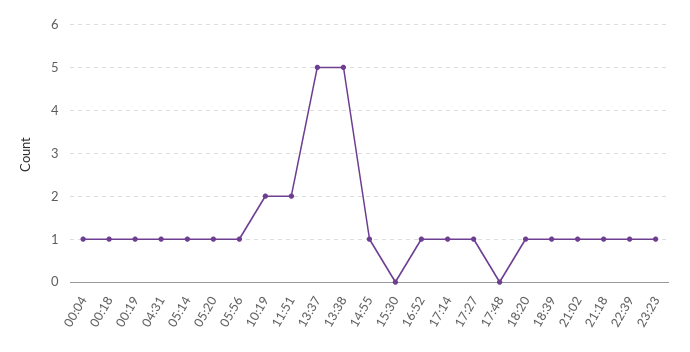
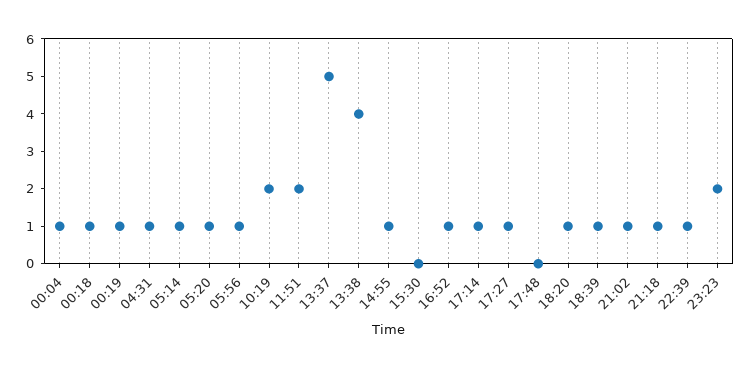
  {
    "00:04": 1,
    "00:18": 1,
    "00:19": 1,
    "04:31": 1,
    "05:14": 1,
    "05:20": 1,
    "05:56": 1,
    "10:19": 2,
    "11:51": 2,
    "13:37": 5,
-   "13:38": 5,
+   "13:38": 4,
    "14:55": 1,
    "15:30": 0,
    "16:52": 1,
    "17:14": 1,
    "17:27": 1,
    "17:48": 0,
    "18:20": 1,
    "18:39": 1,
    "21:02": 1,
    "21:18": 1,
    "22:39": 1,
-   "23:23": 1
+   "23:23": 2
  }

